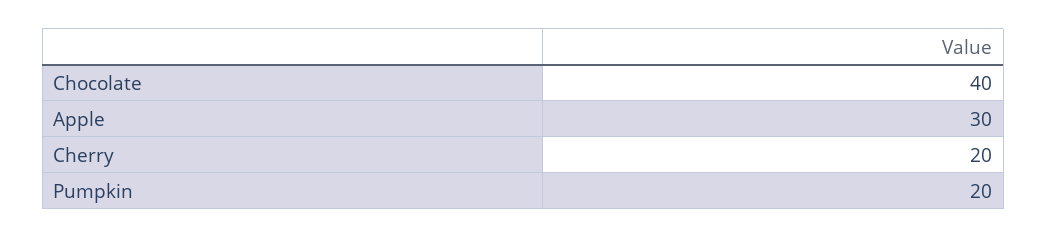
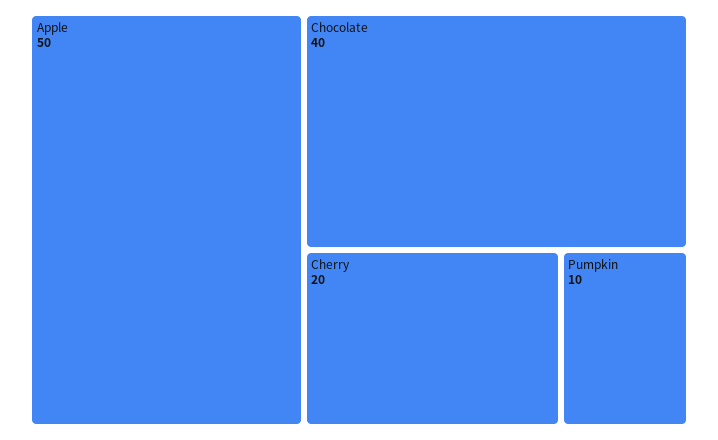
  {
    "Chocolate": 40,
-   "Apple": 30,
+   "Apple": 50,
    "Cherry": 20,
-   "Pumpkin": 20
+   "Pumpkin": 10
  }

